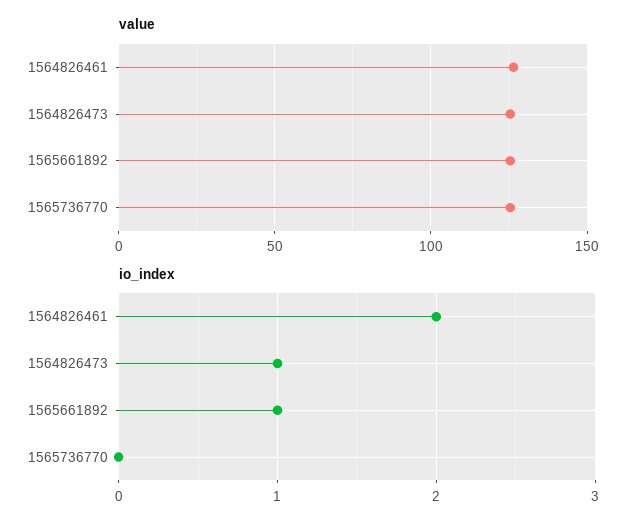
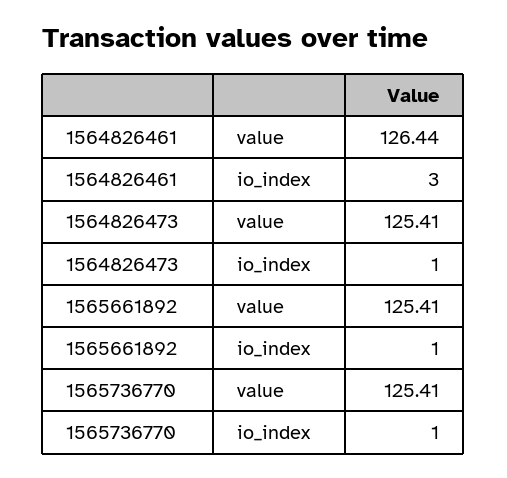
  {
    "value": {
      "1564826461": 126.44,
      "1564826473": 125.41,
      "1565661892": 125.41,
      "1565736770": 125.41
    },
    "io_index": {
-     "1564826461": 2,
+     "1564826461": 3,
      "1564826473": 1,
      "1565661892": 1,
-     "1565736770": 0
+     "1565736770": 1
    }
  }

